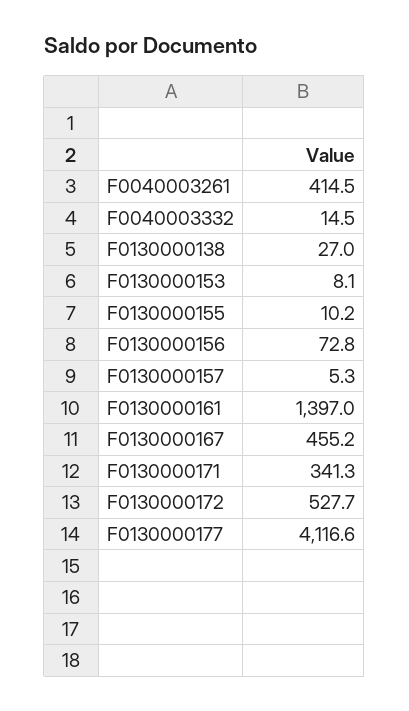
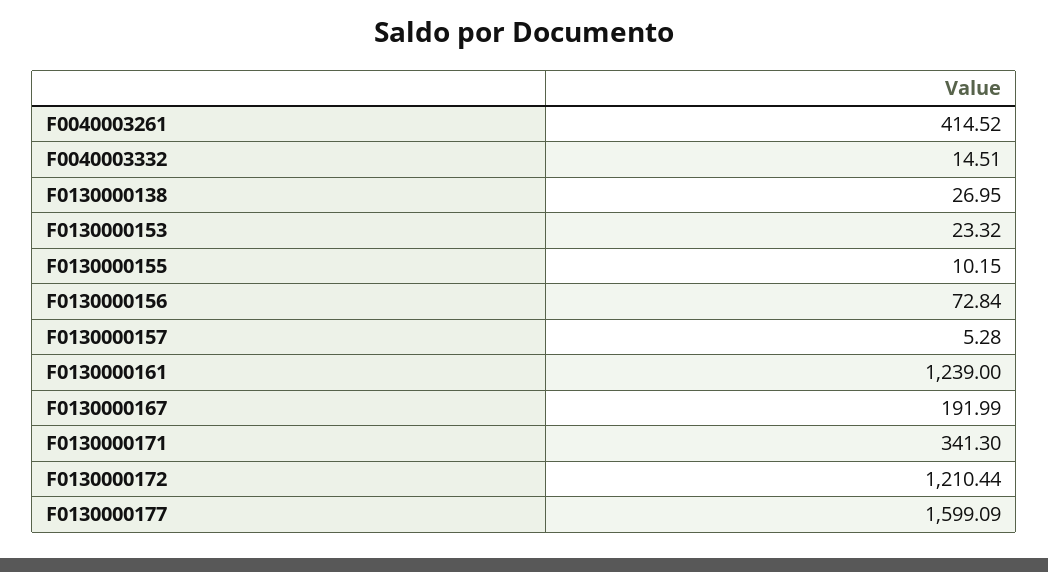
  {
    "F0040003261": 414.52,
    "F0040003332": 14.51,
    "F0130000138": 26.95,
-   "F0130000153": 8.1,
+   "F0130000153": 23.32,
    "F0130000155": 10.15,
    "F0130000156": 72.84,
    "F0130000157": 5.28,
-   "F0130000161": 1397,
+   "F0130000161": 1239,
-   "F0130000167": 455.2,
+   "F0130000167": 191.99,
    "F0130000171": 341.3,
-   "F0130000172": 527.7,
+   "F0130000172": 1210.44,
-   "F0130000177": 4116.6
+   "F0130000177": 1599.09
  }

